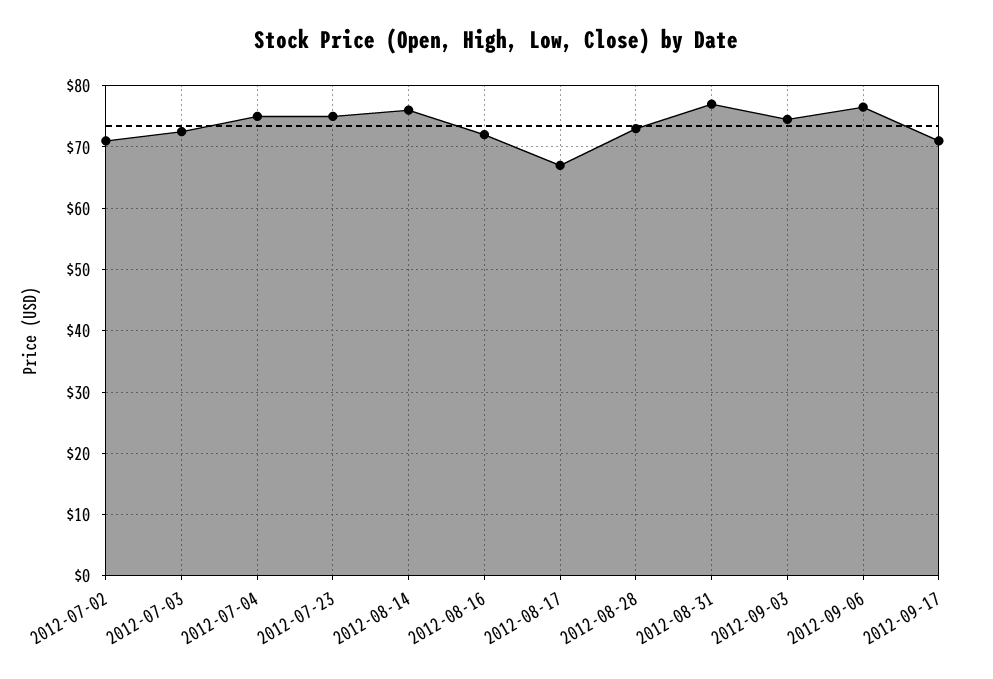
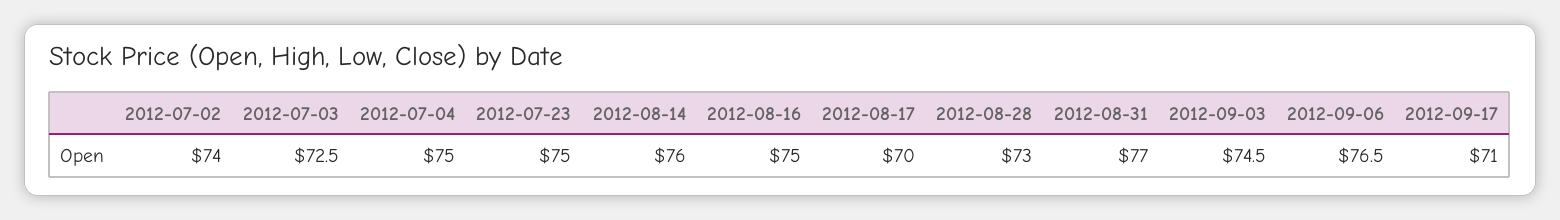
  {
-   "2012-07-02": 71,
+   "2012-07-02": 74,
    "2012-07-03": 72.5,
    "2012-07-04": 75,
    "2012-07-23": 75,
    "2012-08-14": 76,
-   "2012-08-16": 72,
+   "2012-08-16": 75,
-   "2012-08-17": 67,
+   "2012-08-17": 70,
    "2012-08-28": 73,
    "2012-08-31": 77,
    "2012-09-03": 74.5,
    "2012-09-06": 76.5,
    "2012-09-17": 71
  }

